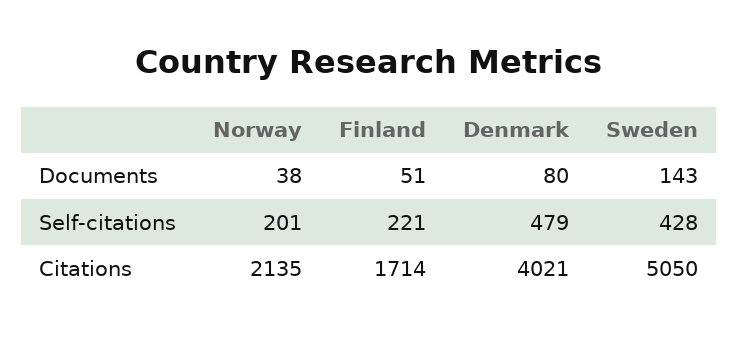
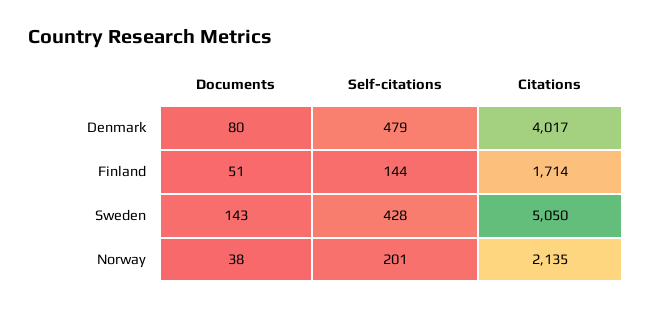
  {
    "Norway": {
      "Documents": 38,
      "Self-citations": 201,
      "Citations": 2135
    },
    "Finland": {
      "Documents": 51,
-     "Self-citations": 221,
+     "Self-citations": 144,
      "Citations": 1714
    },
    "Denmark": {
      "Documents": 80,
      "Self-citations": 479,
-     "Citations": 4021
+     "Citations": 4017
    },
    "Sweden": {
      "Documents": 143,
      "Self-citations": 428,
      "Citations": 5050
    }
  }

